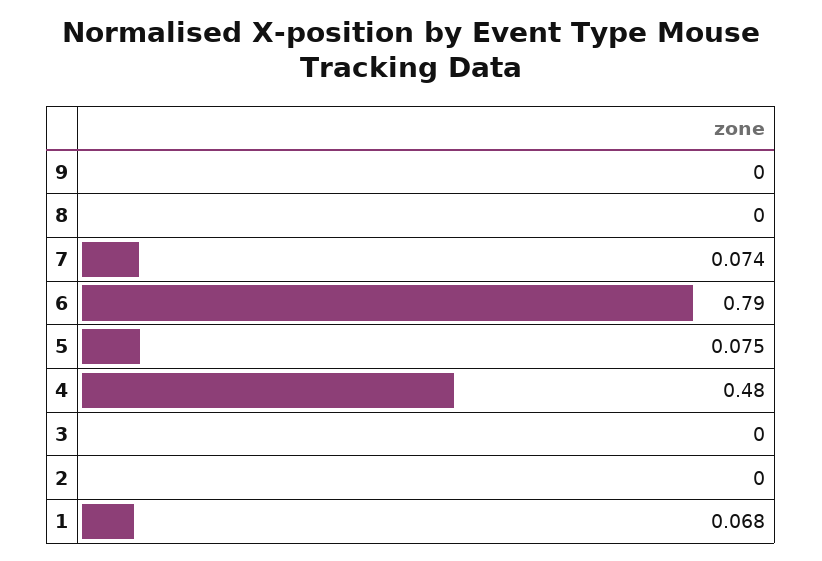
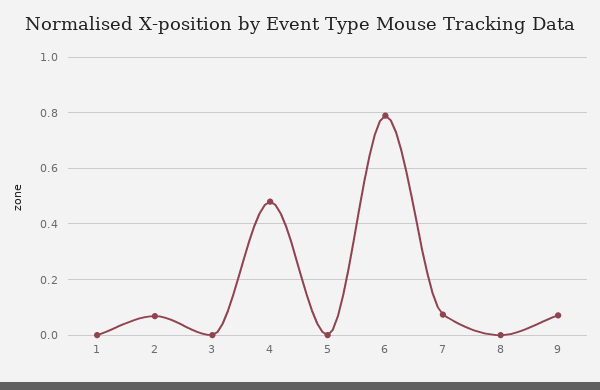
  {
-   "9": 0,
+   "9": 0.075,
    "8": 0,
    "7": 0.074,
    "6": 0.79,
-   "5": 0.075,
+   "5": 0,
    "4": 0.48,
    "3": 0,
-   "2": 0,
+   "2": 0.075,
-   "1": 0.068
+   "1": 0
  }

